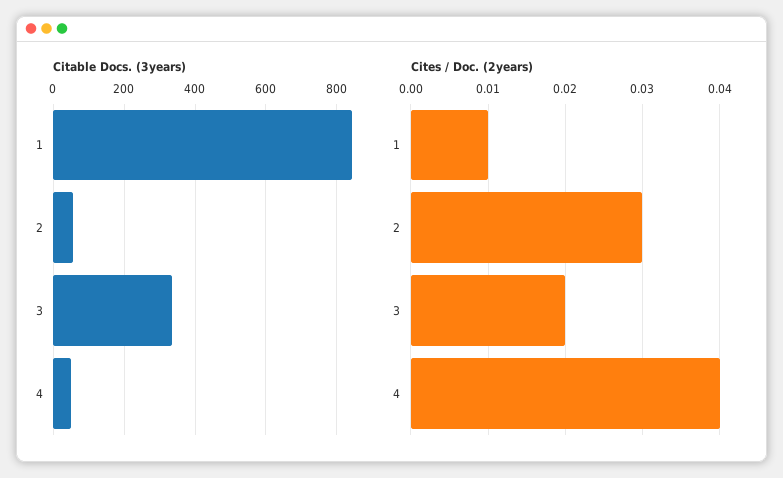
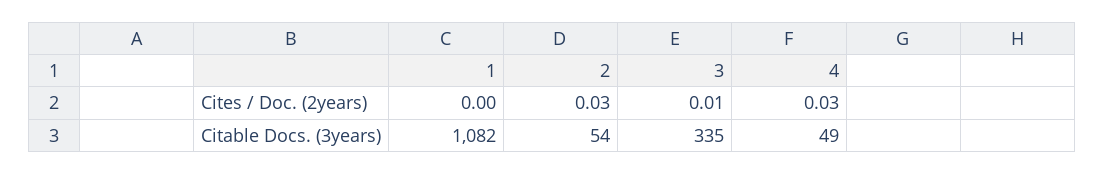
  {
    "Citable Docs. (3years)": {
-     "1": 840,
+     "1": 1082,
      "2": 54,
      "3": 335,
      "4": 49
    },
    "Cites / Doc. (2years)": {
-     "1": 0.01,
+     "1": 0,
      "2": 0.03,
-     "3": 0.02,
+     "3": 0.01,
-     "4": 0.04
+     "4": 0.03
    }
  }

